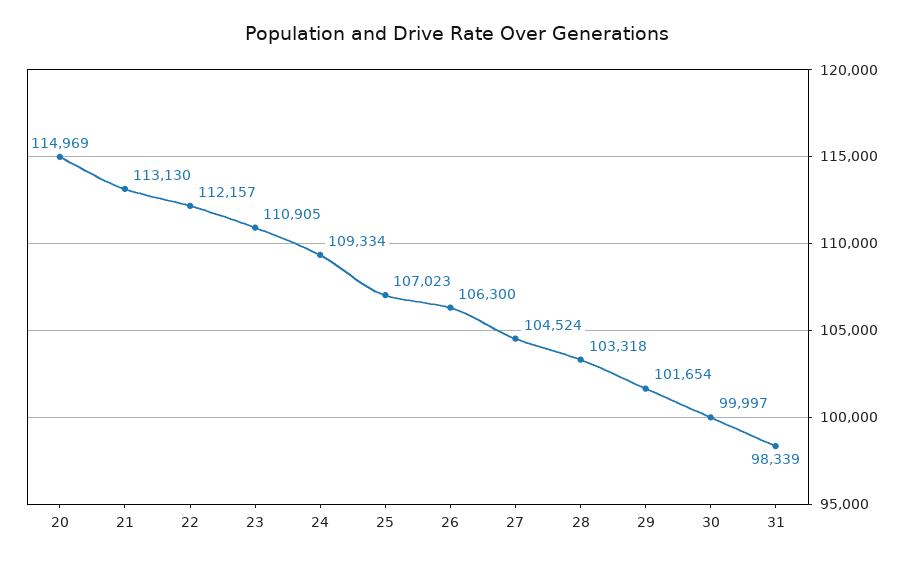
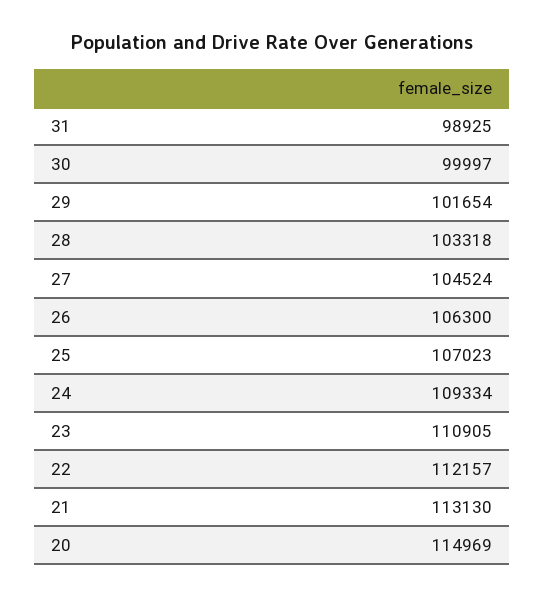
  {
    "20": 114969,
    "21": 113130,
    "22": 112157,
    "23": 110905,
    "24": 109334,
    "25": 107023,
    "26": 106300,
    "27": 104524,
    "28": 103318,
    "29": 101654,
    "30": 99997,
-   "31": 98339
+   "31": 98925
  }

